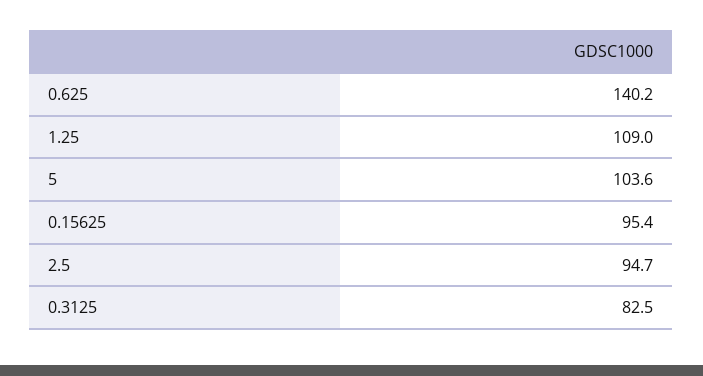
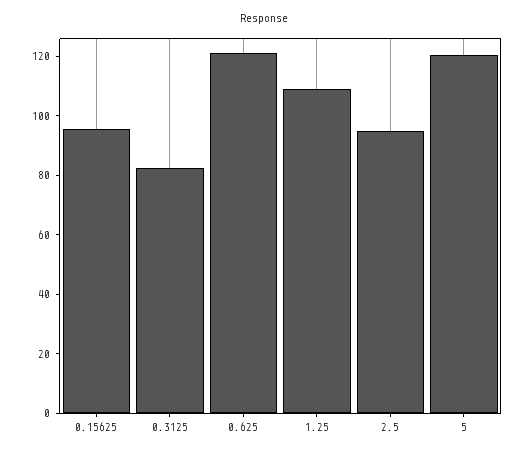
  {
-   "0.625": 140.2,
+   "0.625": 120,
    "1.25": 109,
-   "5": 103.6,
+   "5": 120,
    "0.15625": 95.4,
    "2.5": 94.7,
    "0.3125": 82.5
  }

